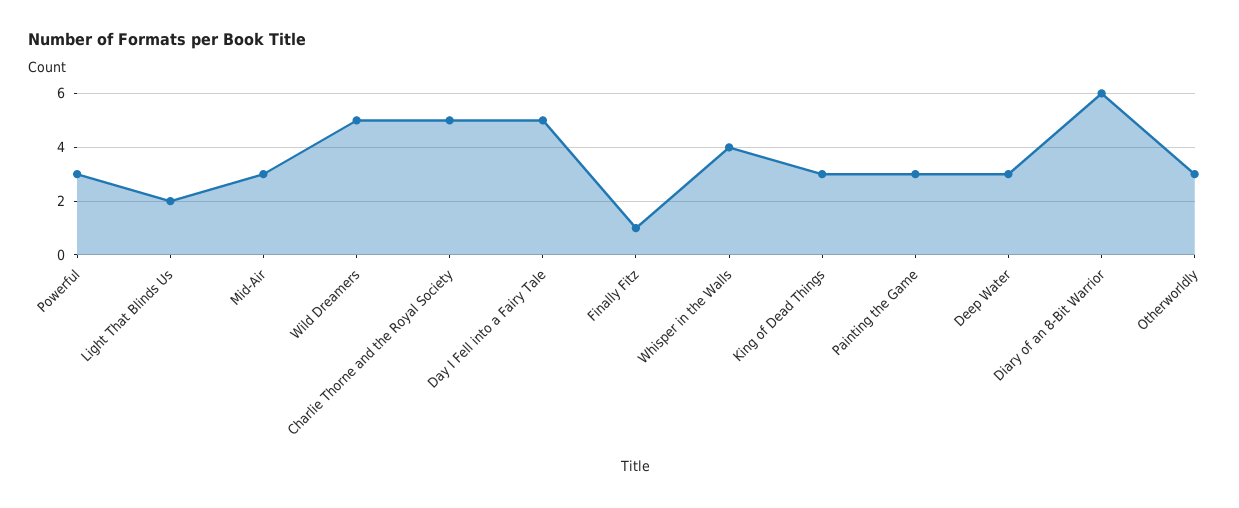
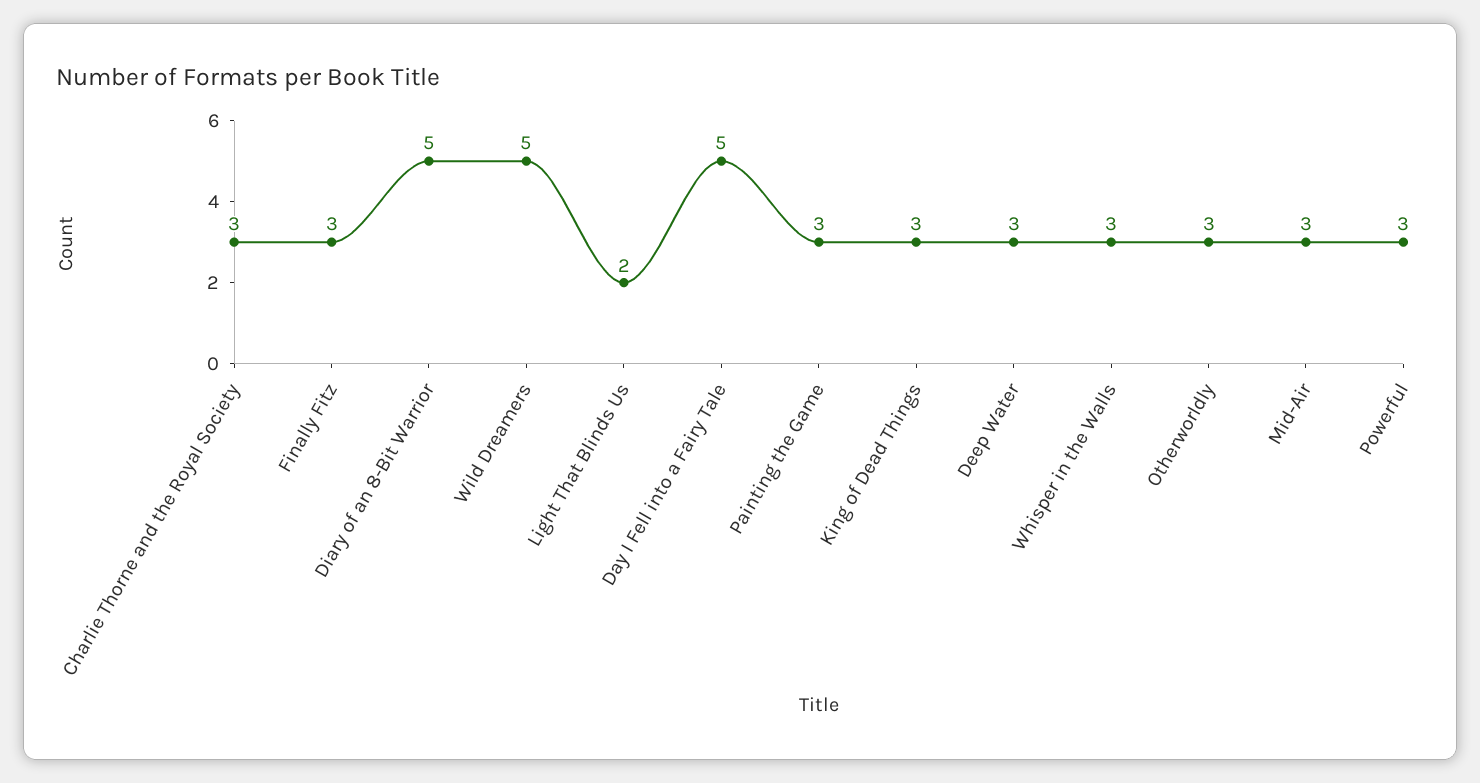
  {
    "Powerful": 3,
    "Light That Blinds Us": 2,
    "Mid-Air": 3,
    "Wild Dreamers": 5,
-   "Charlie Thorne and the Royal Society": 5,
+   "Charlie Thorne and the Royal Society": 3,
    "Day I Fell into a Fairy Tale": 5,
-   "Finally Fitz": 1,
+   "Finally Fitz": 3,
-   "Whisper in the Walls": 4,
+   "Whisper in the Walls": 3,
    "King of Dead Things": 3,
    "Painting the Game": 3,
    "Deep Water": 3,
-   "Diary of an 8-Bit Warrior": 6,
+   "Diary of an 8-Bit Warrior": 5,
    "Otherworldly": 3
  }

